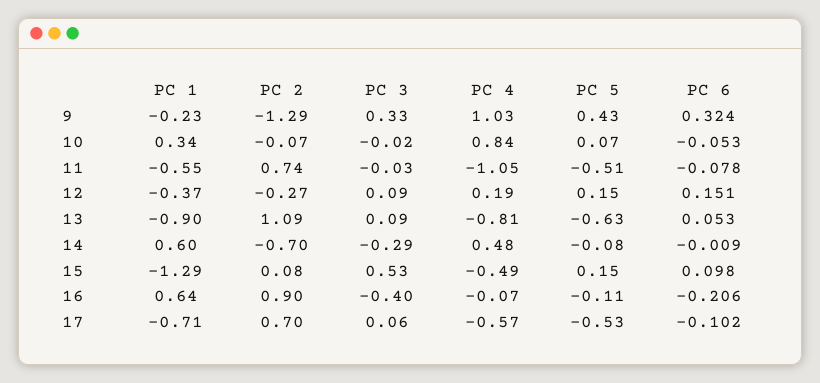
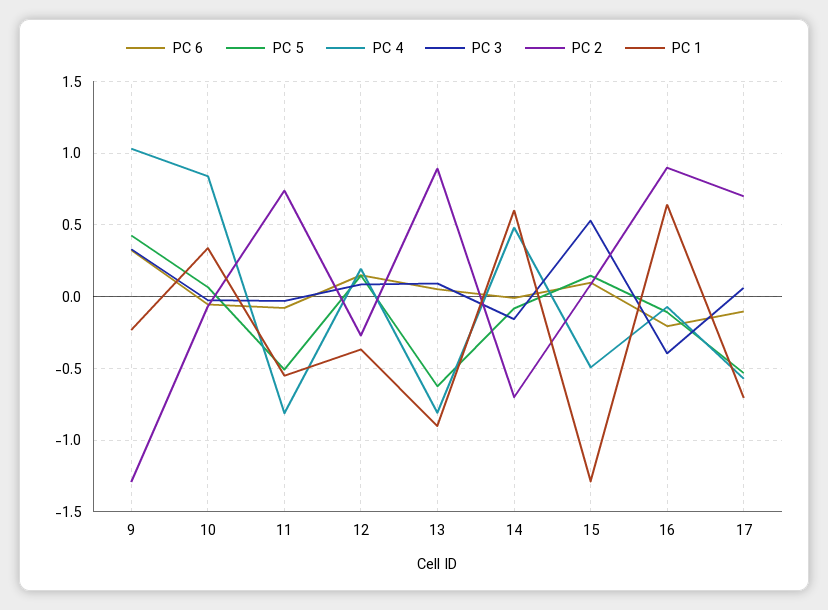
  {
    "PC 1": {
      "9": -0.23,
      "10": 0.34,
      "11": -0.55,
      "12": -0.37,
      "13": -0.9,
      "14": 0.6,
      "15": -1.29,
      "16": 0.64,
      "17": -0.71
    },
    "PC 2": {
      "9": -1.29,
      "10": -0.07,
      "11": 0.74,
      "12": -0.27,
-     "13": 1.09,
+     "13": 0.9,
      "14": -0.7,
      "15": 0.08,
      "16": 0.9,
      "17": 0.7
    },
    "PC 3": {
      "9": 0.33,
      "10": -0.02,
      "11": -0.03,
      "12": 0.09,
      "13": 0.09,
-     "14": -0.29,
+     "14": -0.15,
      "15": 0.53,
      "16": -0.4,
      "17": 0.06
    },
    "PC 4": {
      "9": 1.03,
      "10": 0.84,
-     "11": -1.05,
+     "11": -0.8,
      "12": 0.19,
      "13": -0.81,
      "14": 0.48,
      "15": -0.49,
      "16": -0.07,
      "17": -0.57
    },
    "PC 5": {
      "9": 0.43,
      "10": 0.07,
      "11": -0.51,
      "12": 0.15,
      "13": -0.63,
      "14": -0.08,
      "15": 0.15,
      "16": -0.11,
      "17": -0.53
    },
    "PC 6": {
      "9": 0.324,
      "10": -0.053,
      "11": -0.078,
      "12": 0.151,
      "13": 0.053,
      "14": -0.009,
      "15": 0.098,
      "16": -0.206,
      "17": -0.102
    }
  }

